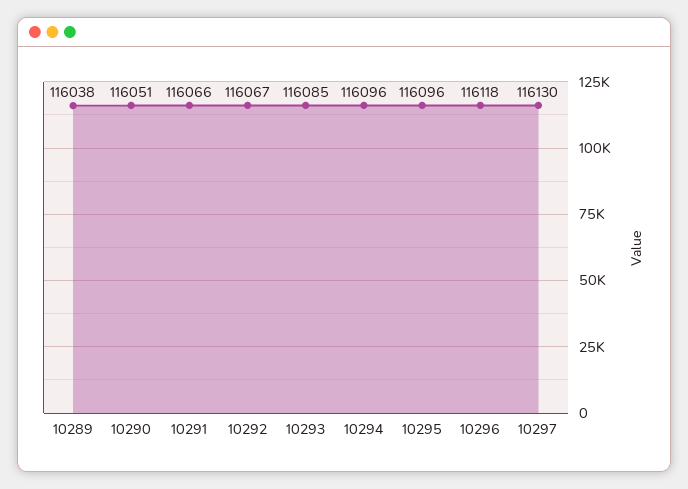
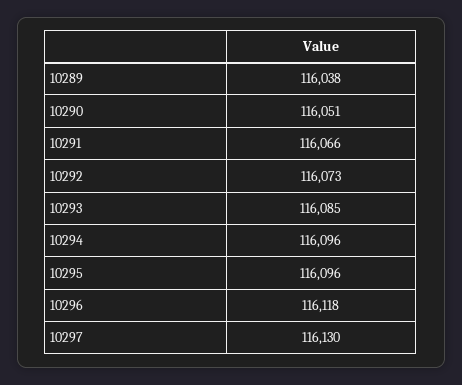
  {
    "10289": 116038,
    "10290": 116051,
    "10291": 116066,
-   "10292": 116067,
+   "10292": 116073,
    "10293": 116085,
    "10294": 116096,
    "10295": 116096,
    "10296": 116118,
    "10297": 116130
  }

